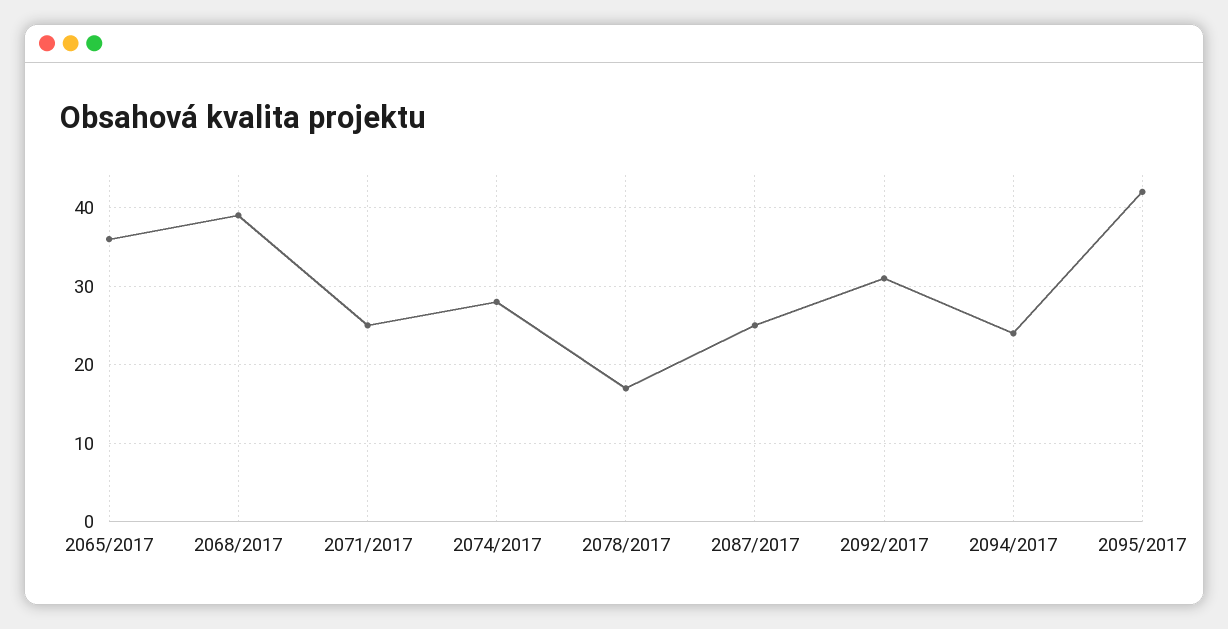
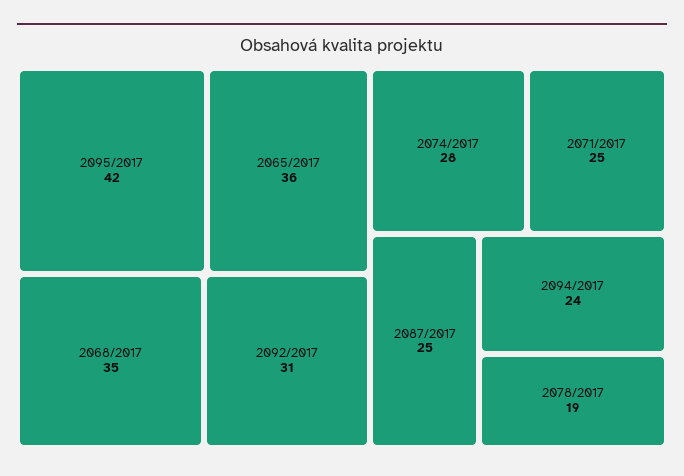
  {
    "2065/2017": 36,
-   "2068/2017": 39,
+   "2068/2017": 35,
    "2071/2017": 25,
    "2074/2017": 28,
-   "2078/2017": 17,
+   "2078/2017": 19,
    "2087/2017": 25,
    "2092/2017": 31,
    "2094/2017": 24,
    "2095/2017": 42
  }

